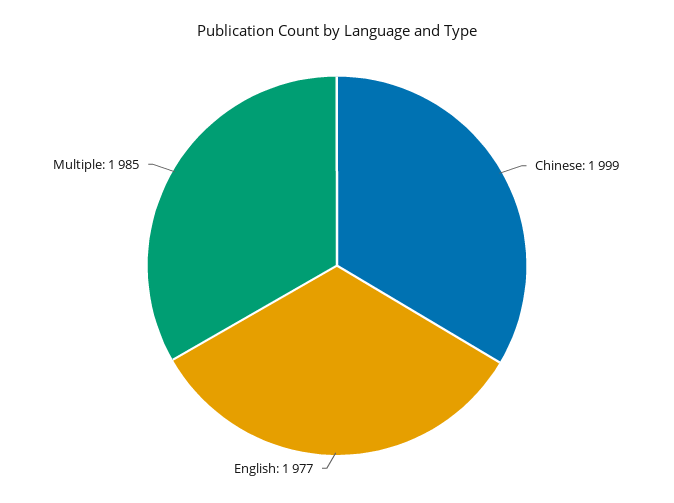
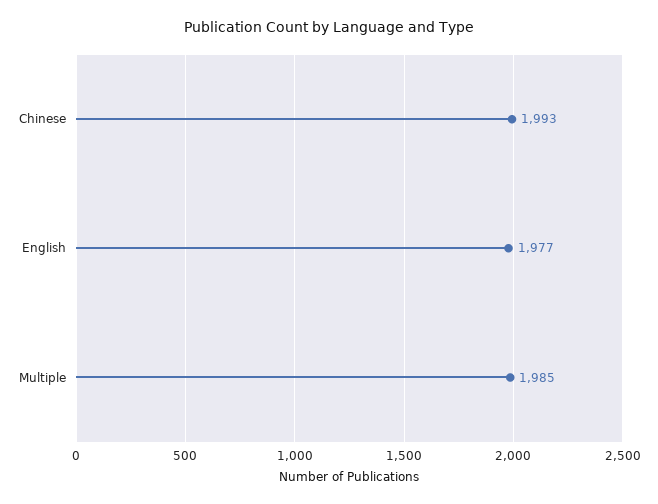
  {
-   "Chinese": 1999,
+   "Chinese": 1993,
    "English": 1977,
    "Multiple": 1985
  }

